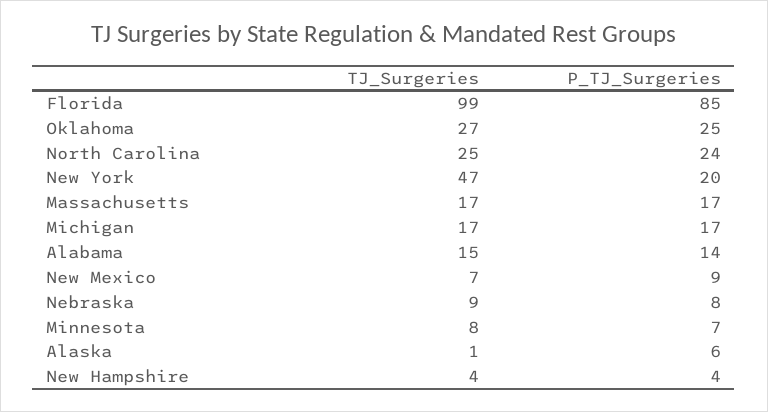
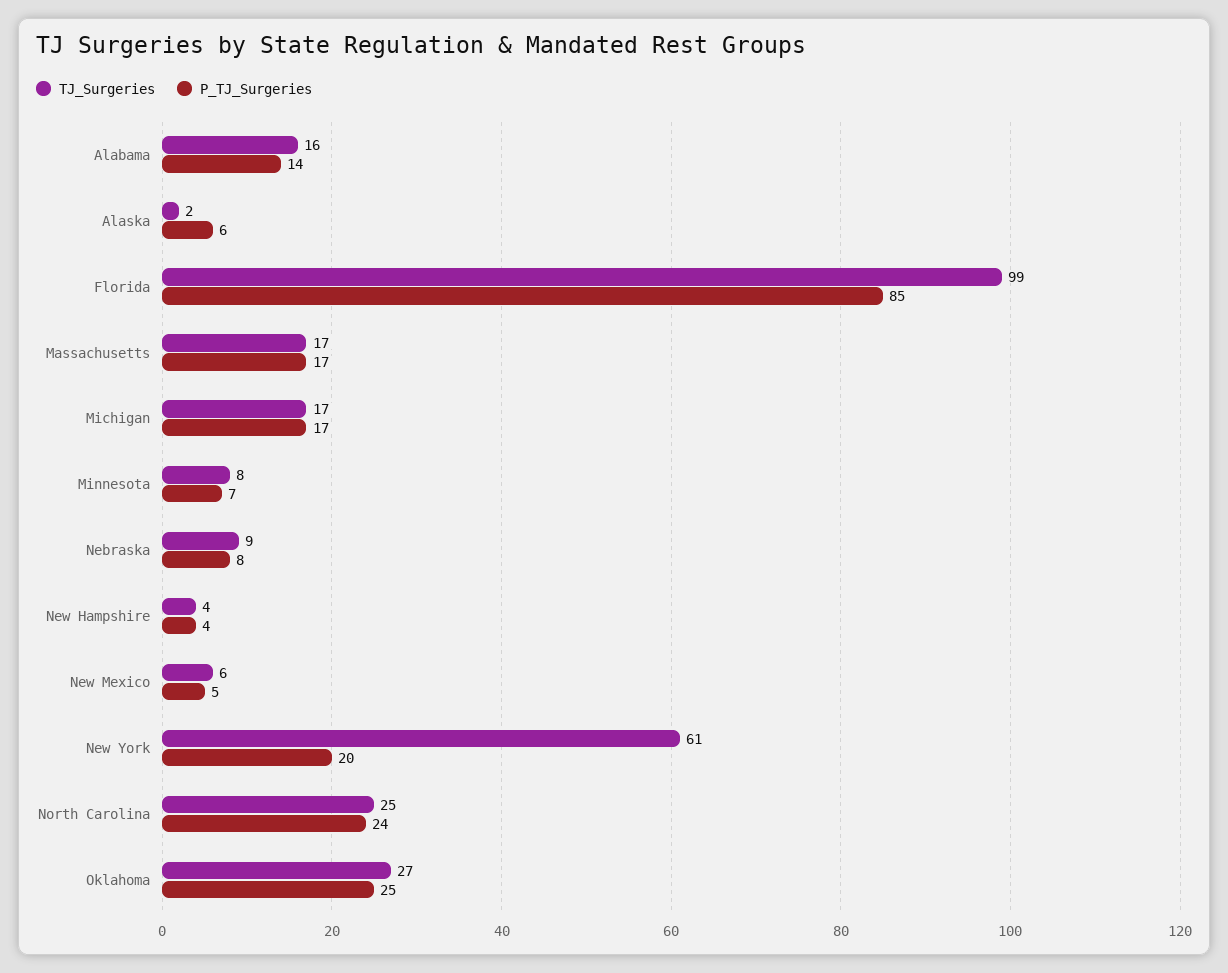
  {
    "TJ_Surgeries": {
      "Florida": 99,
      "Oklahoma": 27,
      "North Carolina": 25,
-     "New York": 47,
+     "New York": 61,
      "Massachusetts": 17,
      "Michigan": 17,
-     "Alabama": 15,
+     "Alabama": 16,
-     "New Mexico": 7,
+     "New Mexico": 6,
      "Nebraska": 9,
      "Minnesota": 8,
-     "Alaska": 1,
+     "Alaska": 2,
      "New Hampshire": 4
    },
    "P_TJ_Surgeries": {
      "Florida": 85,
      "Oklahoma": 25,
      "North Carolina": 24,
      "New York": 20,
      "Massachusetts": 17,
      "Michigan": 17,
      "Alabama": 14,
-     "New Mexico": 9,
+     "New Mexico": 5,
      "Nebraska": 8,
      "Minnesota": 7,
      "Alaska": 6,
      "New Hampshire": 4
    }
  }

